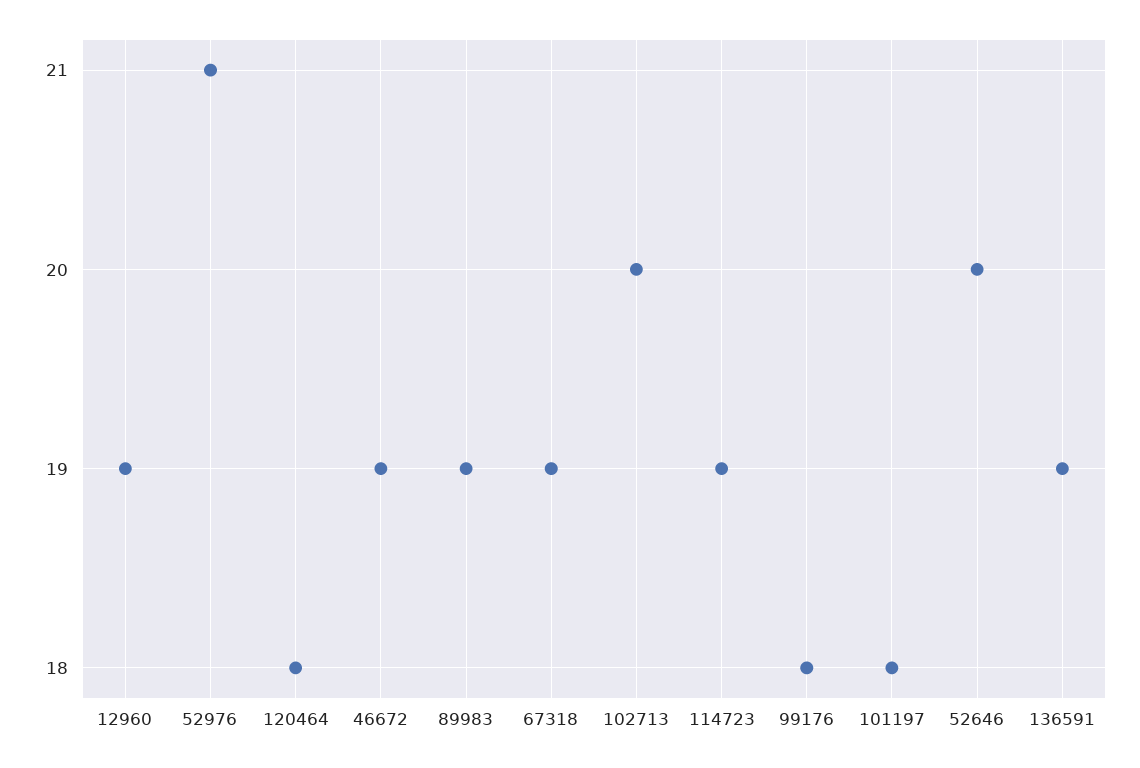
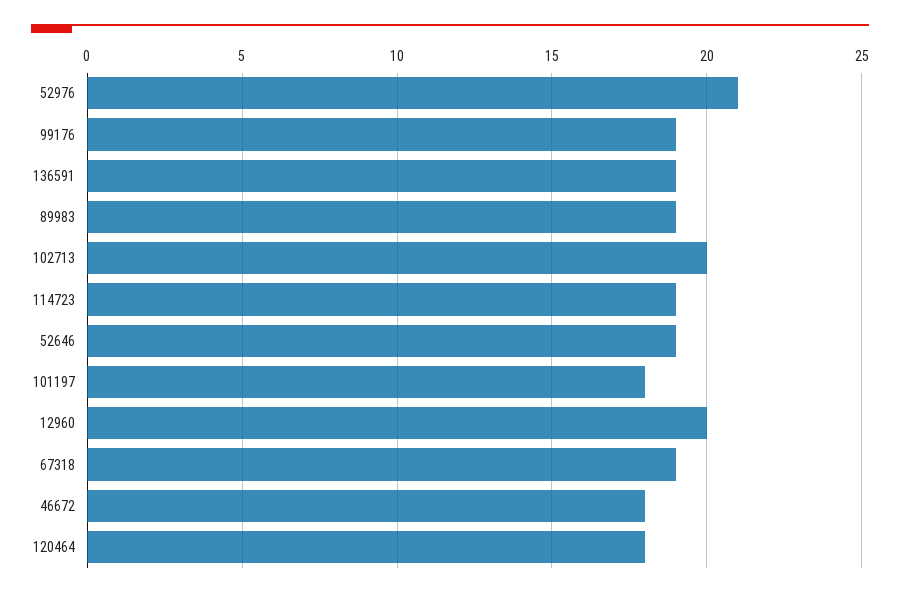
  {
-   "12960": 19,
+   "12960": 20,
    "52976": 21,
    "120464": 18,
-   "46672": 19,
+   "46672": 18,
    "89983": 19,
    "67318": 19,
    "102713": 20,
    "114723": 19,
-   "99176": 18,
+   "99176": 19,
    "101197": 18,
-   "52646": 20,
+   "52646": 19,
    "136591": 19
  }

